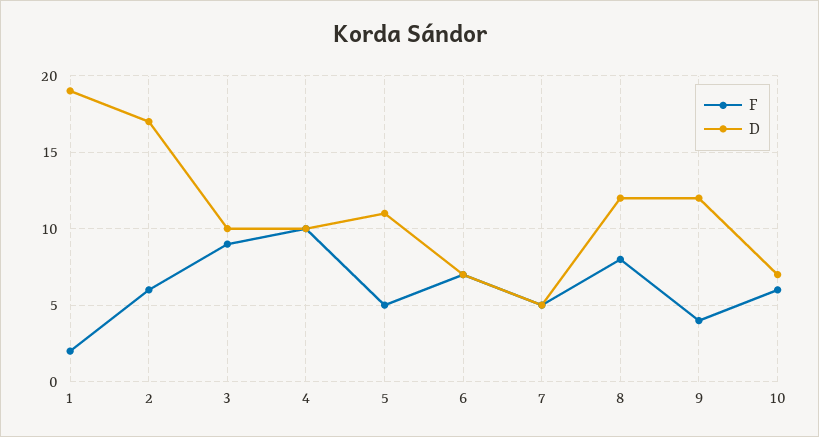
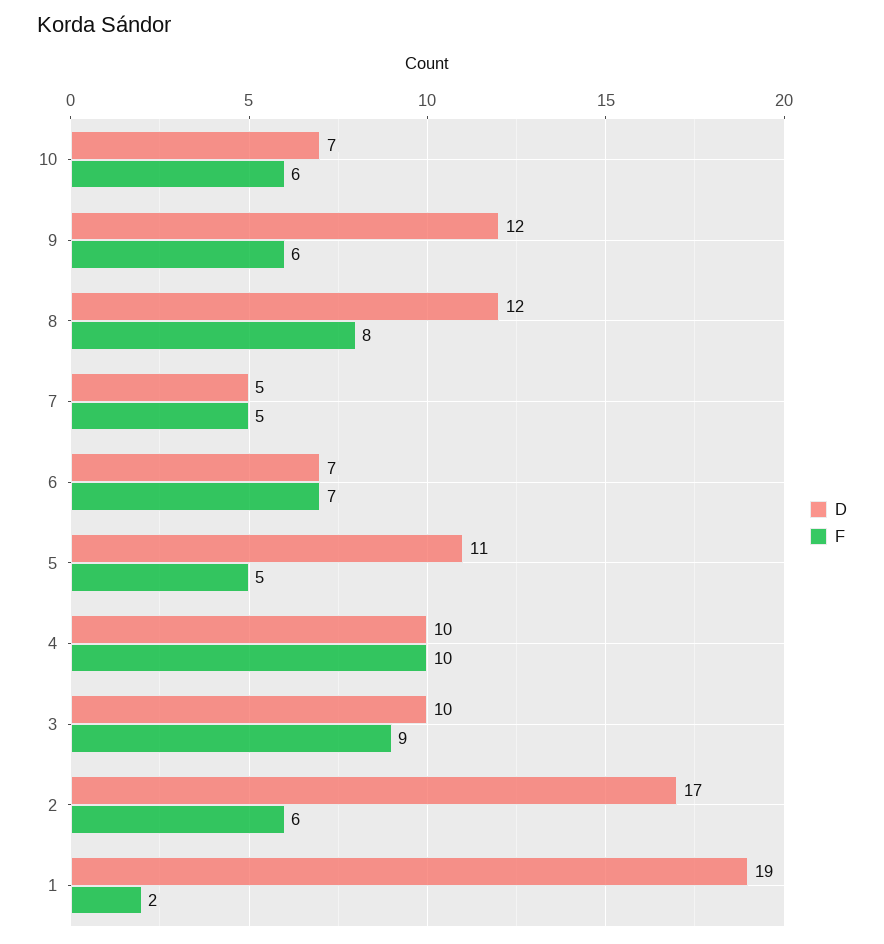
  {
    "F": {
      "1": 2,
      "2": 6,
      "3": 9,
      "4": 10,
      "5": 5,
      "6": 7,
      "7": 5,
      "8": 8,
-     "9": 4,
+     "9": 6,
      "10": 6
    },
    "D": {
      "1": 19,
      "2": 17,
      "3": 10,
      "4": 10,
      "5": 11,
      "6": 7,
      "7": 5,
      "8": 12,
      "9": 12,
      "10": 7
    }
  }

